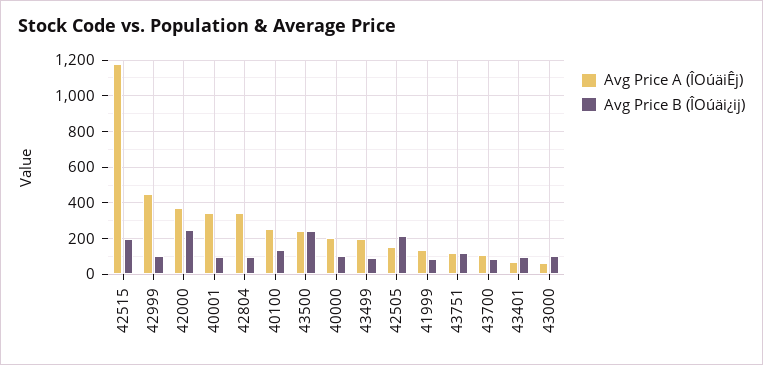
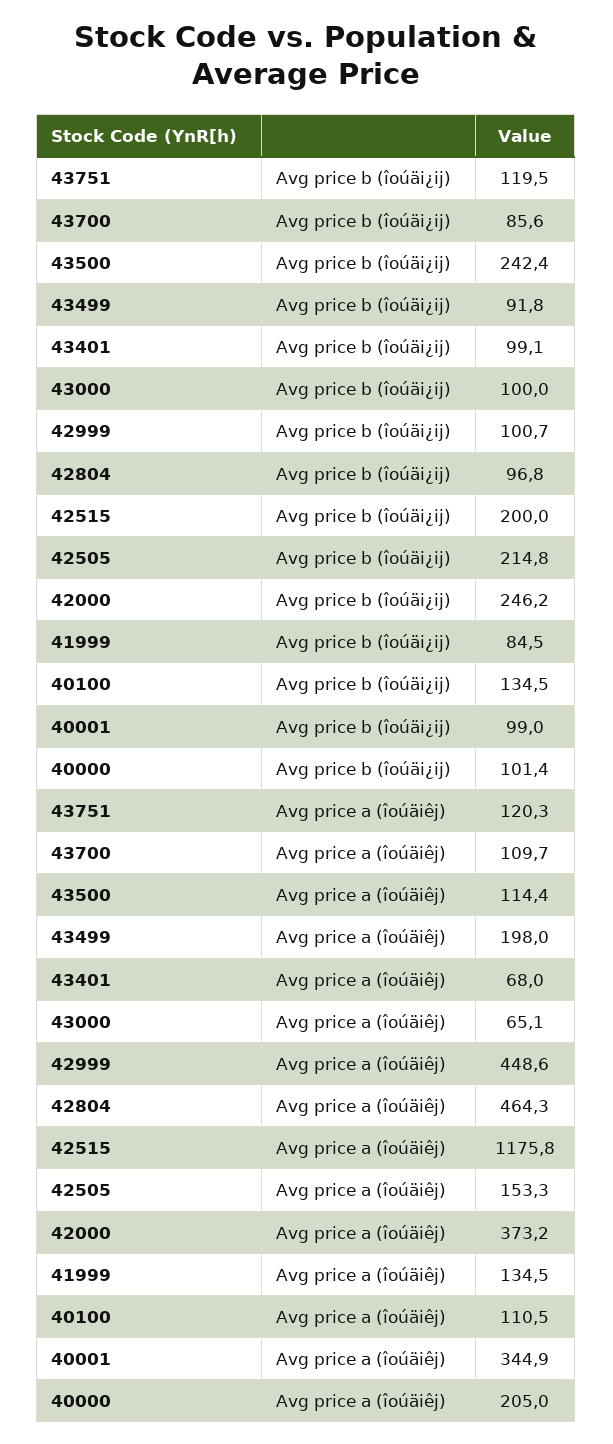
  {
    "Avg Price A (ÎOúäiÊj)": {
      "42515": 1175.8,
      "42999": 448.6,
      "42000": 373.2,
      "40001": 344.9,
-     "42804": 350,
+     "42804": 464.3,
-     "40100": 250,
+     "40100": 110.5,
-     "43500": 250,
+     "43500": 114.4,
      "40000": 205,
      "43499": 198,
      "42505": 153.3,
      "41999": 134.5,
      "43751": 120.3,
      "43700": 109.7,
      "43401": 68,
      "43000": 65.1
    },
    "Avg Price B (ÎOúäi¿ij)": {
      "42515": 200,
      "42999": 100.7,
      "42000": 246.2,
      "40001": 99,
      "42804": 96.8,
      "40100": 134.5,
      "43500": 242.4,
      "40000": 101.4,
      "43499": 91.8,
      "42505": 214.8,
      "41999": 84.5,
      "43751": 119.5,
      "43700": 85.6,
      "43401": 99.1,
      "43000": 100
    }
  }

